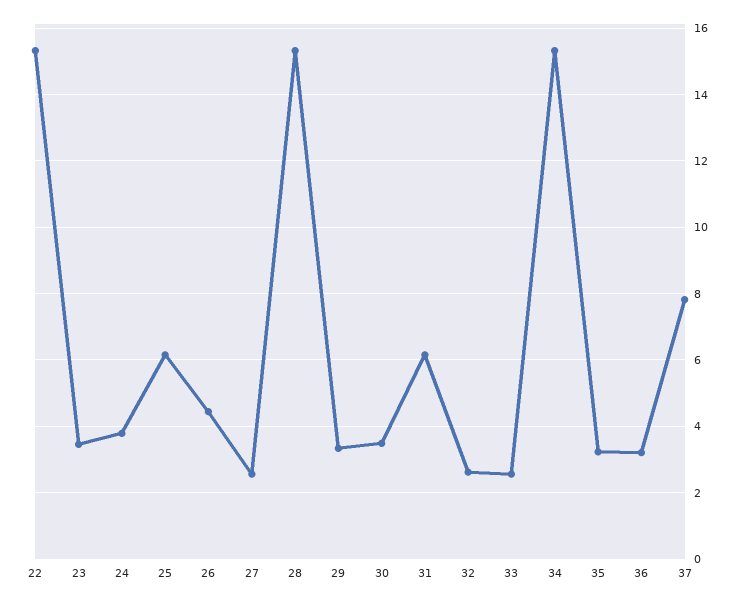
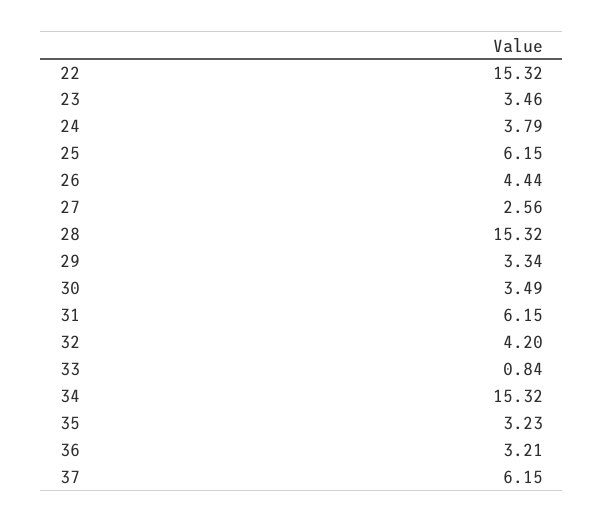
  {
    "22": 15.32,
    "23": 3.46,
    "24": 3.79,
    "25": 6.15,
    "26": 4.44,
    "27": 2.56,
    "28": 15.32,
    "29": 3.34,
    "30": 3.49,
    "31": 6.15,
-   "32": 2.6,
+   "32": 4.2,
-   "33": 2.6,
+   "33": 0.84,
    "34": 15.32,
    "35": 3.23,
    "36": 3.21,
-   "37": 7.8
+   "37": 6.15
  }

